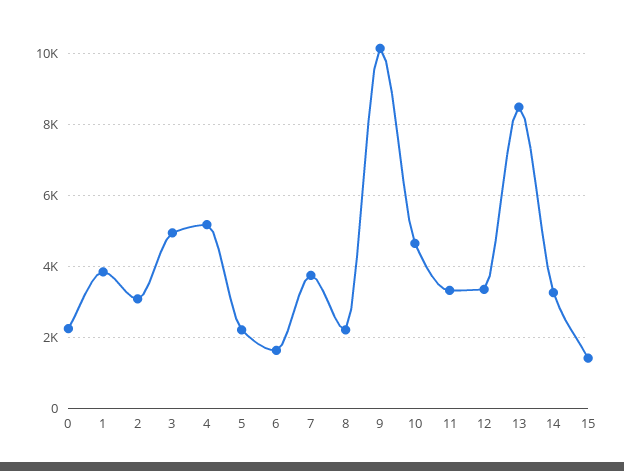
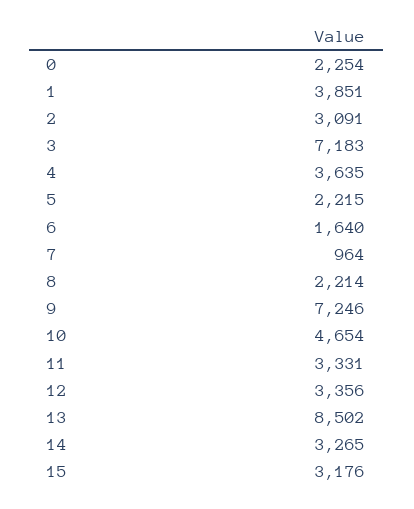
  {
    "0": 2254,
    "1": 3851,
    "2": 3091,
-   "3": 5000,
+   "3": 7183,
-   "4": 5200,
+   "4": 3635,
    "5": 2215,
    "6": 1640,
-   "7": 3800,
+   "7": 964,
    "8": 2214,
-   "9": 10200,
+   "9": 7246,
    "10": 4654,
    "11": 3331,
    "12": 3356,
    "13": 8502,
    "14": 3265,
-   "15": 1400
+   "15": 3176
  }

